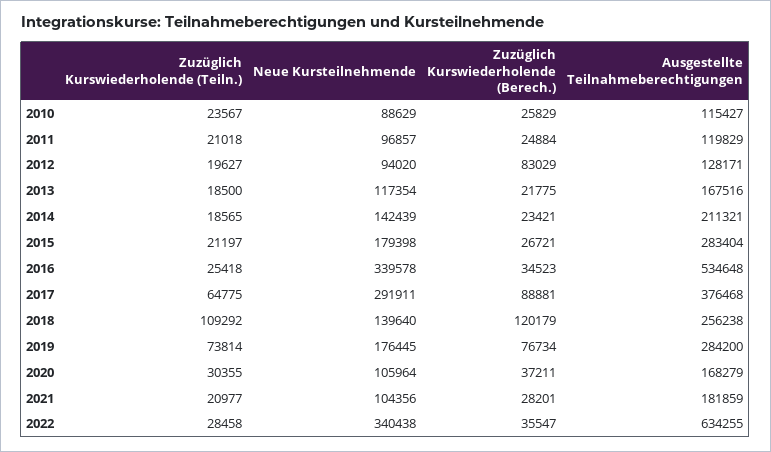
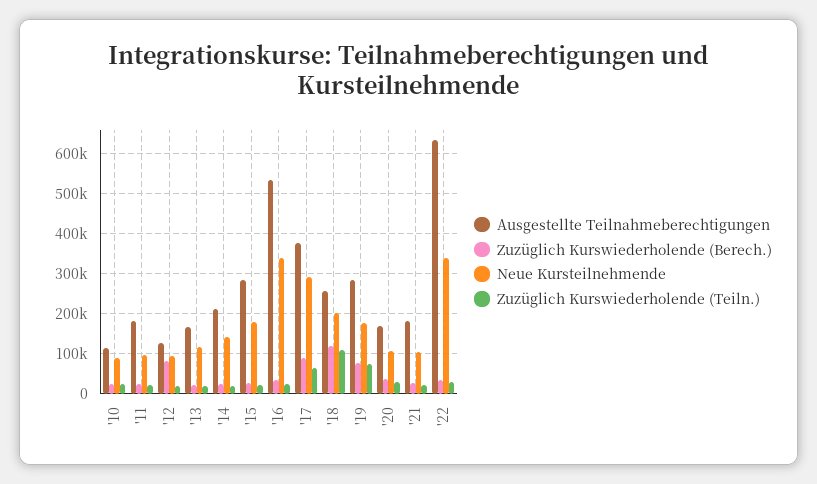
  {
    "Zuzüglich Kurswiederholende (Teiln.)": {
      "2010": 23567,
      "2011": 21018,
      "2012": 19627,
      "2013": 18500,
      "2014": 18565,
      "2015": 21197,
      "2016": 25418,
      "2017": 64775,
      "2018": 109292,
      "2019": 73814,
      "2020": 30355,
      "2021": 20977,
      "2022": 28458
    },
    "Neue Kursteilnehmende": {
      "2010": 88629,
      "2011": 96857,
      "2012": 94020,
      "2013": 117354,
      "2014": 142439,
      "2015": 179398,
      "2016": 339578,
      "2017": 291911,
-     "2018": 139640,
+     "2018": 200000,
      "2019": 176445,
      "2020": 105964,
      "2021": 104356,
      "2022": 340438
    },
    "Zuzüglich Kurswiederholende (Berech.)": {
      "2010": 25829,
      "2011": 24884,
      "2012": 83029,
      "2013": 21775,
      "2014": 23421,
      "2015": 26721,
      "2016": 34523,
      "2017": 88881,
      "2018": 120179,
      "2019": 76734,
      "2020": 37211,
      "2021": 28201,
      "2022": 35547
    },
    "Ausgestellte Teilnahmeberechtigungen": {
      "2010": 115427,
-     "2011": 119829,
+     "2011": 180000,
      "2012": 128171,
      "2013": 167516,
      "2014": 211321,
      "2015": 283404,
      "2016": 534648,
      "2017": 376468,
      "2018": 256238,
      "2019": 284200,
      "2020": 168279,
      "2021": 181859,
      "2022": 634255
    }
  }

